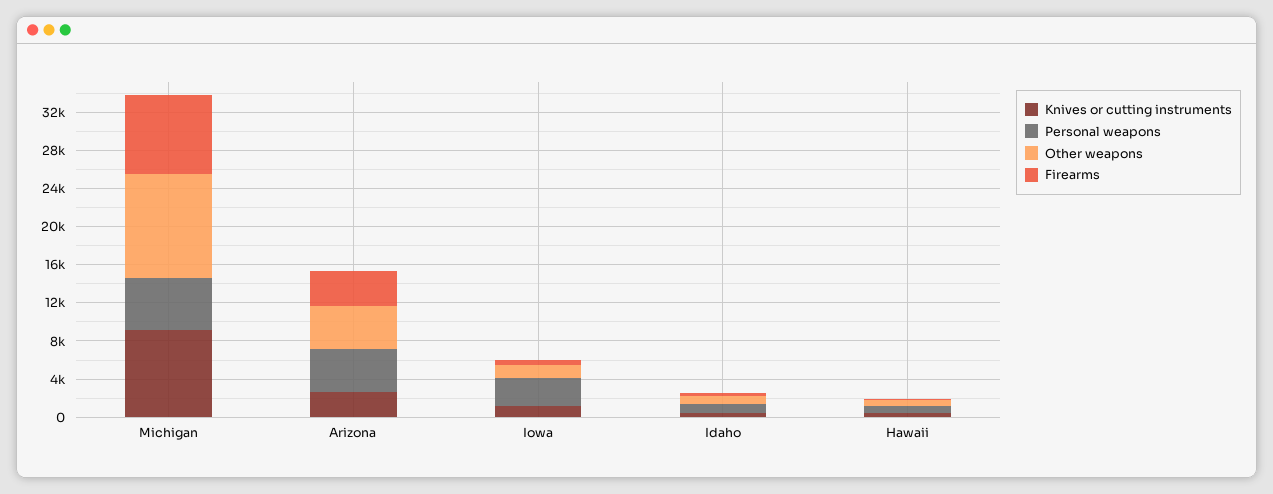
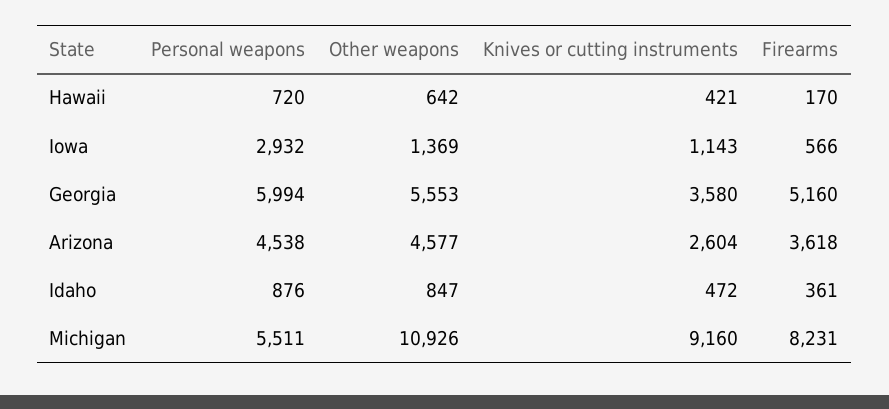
  {
    "Knives or cutting instruments": {
      "Michigan": 9160,
      "Arizona": 2604,
      "Iowa": 1143,
      "Idaho": 472,
-     "Hawaii": 421
+     "Hawaii": 421,
+     "Georgia": 3580
    },
    "Personal weapons": {
      "Michigan": 5511,
      "Arizona": 4538,
      "Iowa": 2932,
      "Idaho": 876,
-     "Hawaii": 720
+     "Hawaii": 720,
+     "Georgia": 5994
    },
    "Other weapons": {
      "Michigan": 10926,
      "Arizona": 4577,
      "Iowa": 1369,
      "Idaho": 847,
-     "Hawaii": 642
+     "Hawaii": 642,
+     "Georgia": 5553
    },
    "Firearms": {
      "Michigan": 8231,
      "Arizona": 3618,
      "Iowa": 566,
      "Idaho": 361,
-     "Hawaii": 170
+     "Hawaii": 170,
+     "Georgia": 5160
    }
  }

